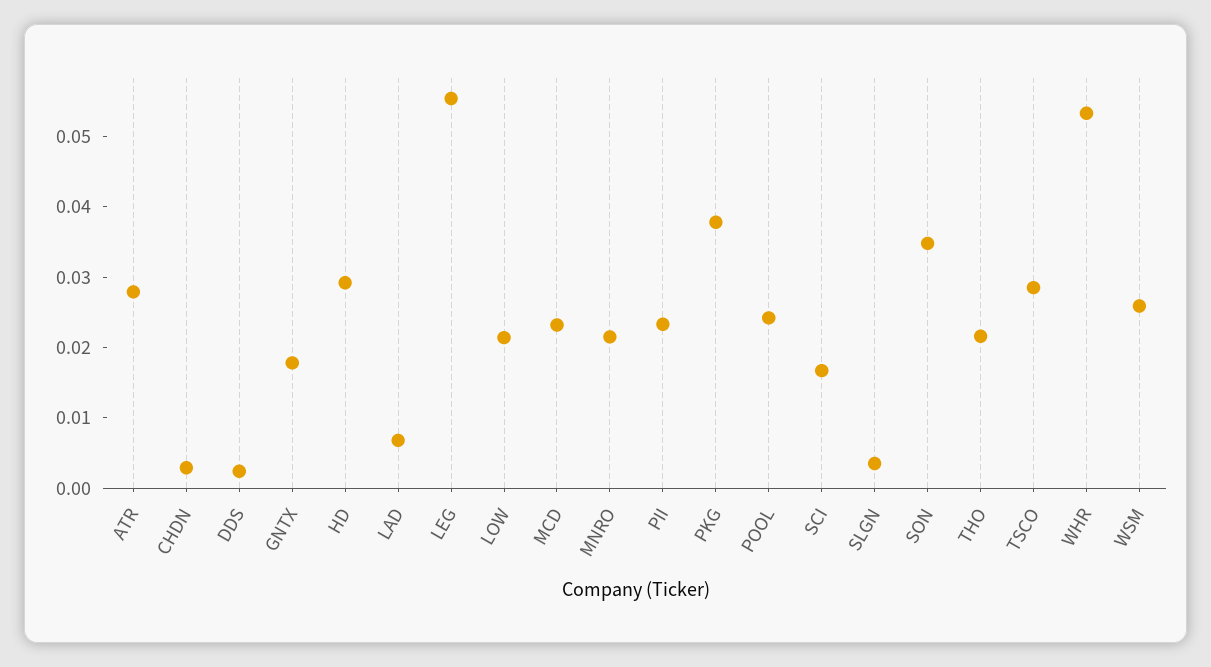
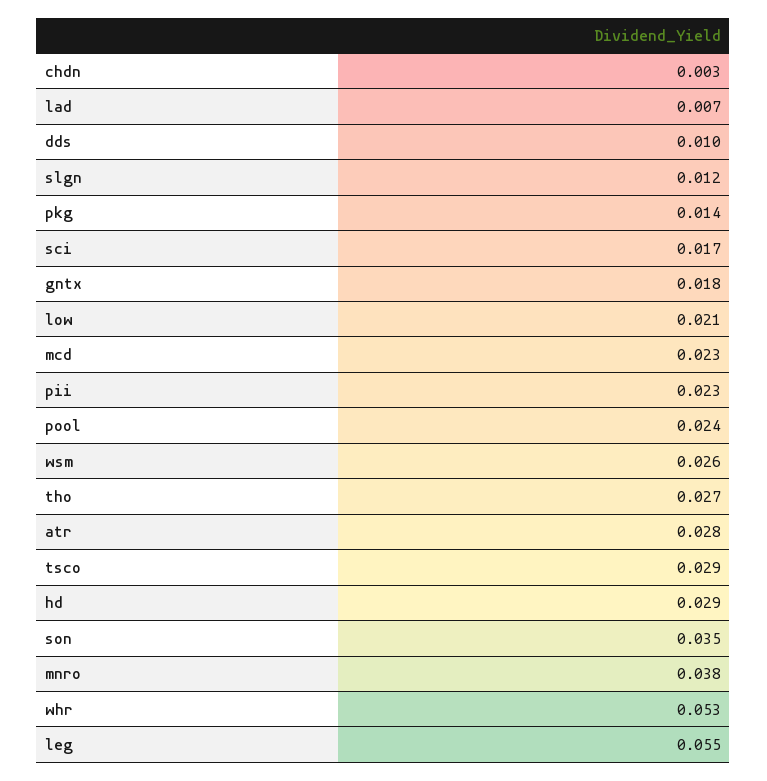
  {
    "ATR": 0.028,
    "CHDN": 0.003,
-   "DDS": 0.002,
+   "DDS": 0.01,
    "GNTX": 0.018,
    "HD": 0.029,
    "LAD": 0.007,
    "LEG": 0.055,
    "LOW": 0.021,
    "MCD": 0.023,
-   "MNRO": 0.022,
+   "MNRO": 0.038,
    "PII": 0.023,
-   "PKG": 0.038,
+   "PKG": 0.014,
    "POOL": 0.024,
    "SCI": 0.017,
-   "SLGN": 0.004,
+   "SLGN": 0.012,
    "SON": 0.035,
-   "THO": 0.022,
+   "THO": 0.027,
    "TSCO": 0.029,
    "WHR": 0.053,
    "WSM": 0.026
  }

